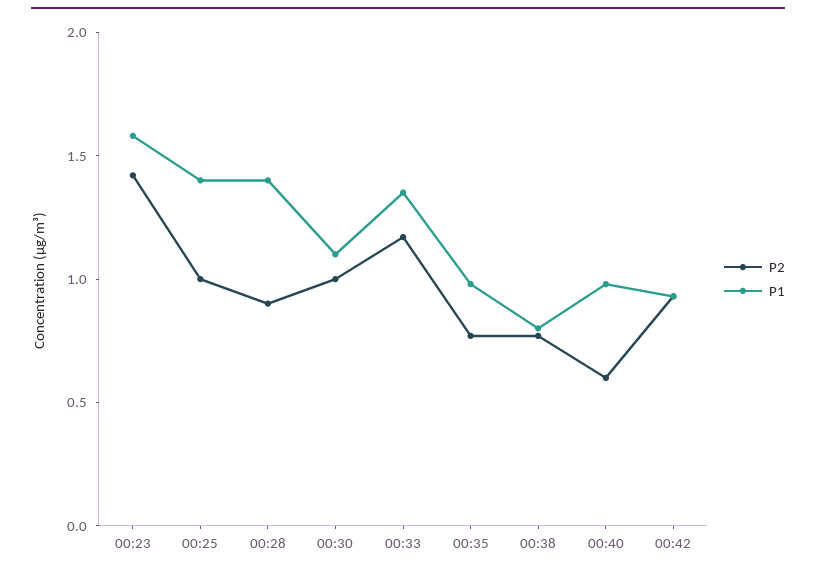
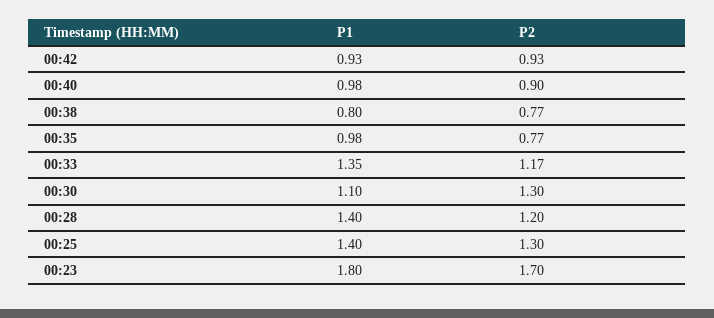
  {
    "P2": {
-     "00:23": 1.4,
+     "00:23": 1.7,
-     "00:25": 1,
+     "00:25": 1.3,
-     "00:28": 0.9,
+     "00:28": 1.2,
-     "00:30": 1,
+     "00:30": 1.3,
      "00:33": 1.17,
      "00:35": 0.77,
      "00:38": 0.77,
-     "00:40": 0.6,
+     "00:40": 0.9,
      "00:42": 0.93
    },
    "P1": {
-     "00:23": 1.6,
+     "00:23": 1.8,
      "00:25": 1.4,
      "00:28": 1.4,
      "00:30": 1.1,
      "00:33": 1.35,
      "00:35": 0.98,
      "00:38": 0.8,
      "00:40": 0.98,
      "00:42": 0.93
    }
  }

